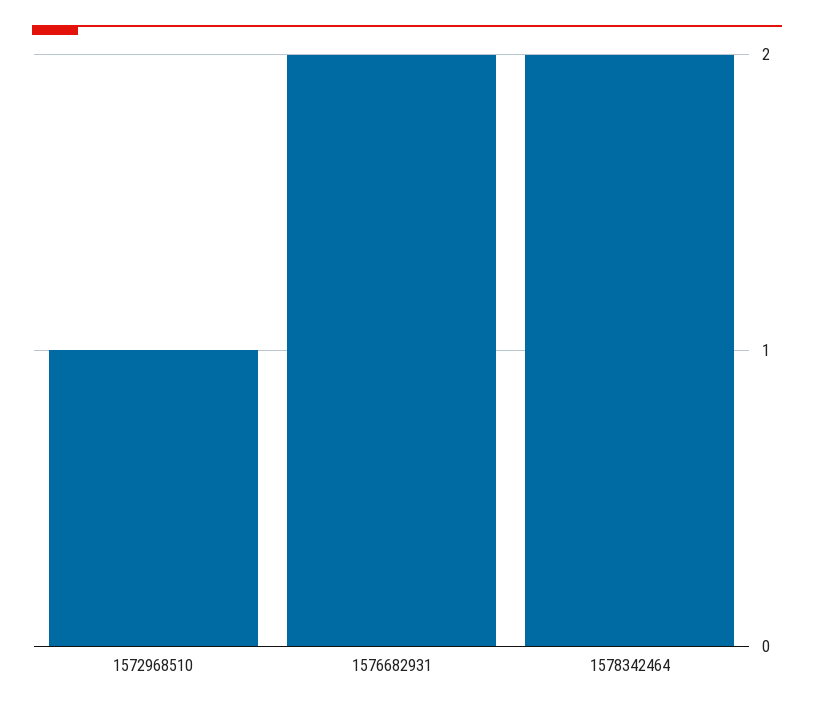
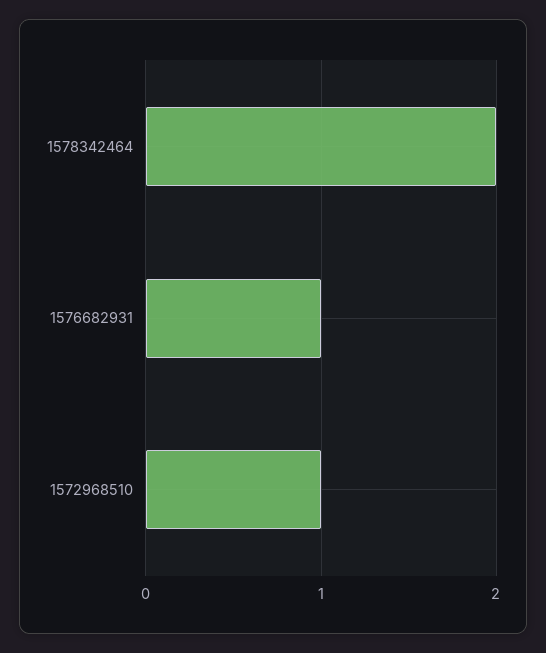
  {
    "1572968510": 1,
-   "1576682931": 2,
+   "1576682931": 1,
    "1578342464": 2
  }

